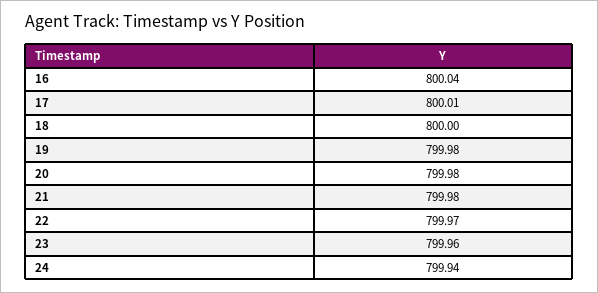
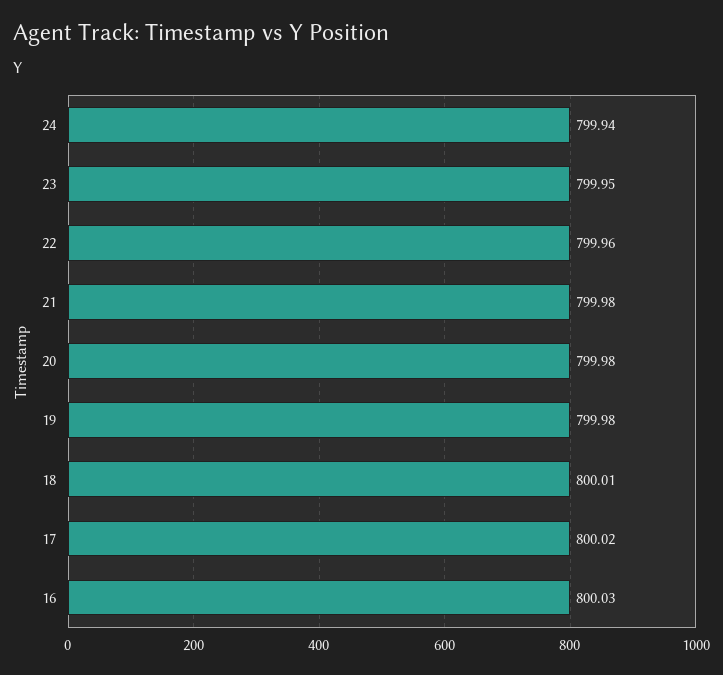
  {
-   "16": 800.04,
+   "16": 800.03,
-   "17": 800.01,
+   "17": 800.02,
-   "18": 800,
+   "18": 800.01,
    "19": 799.98,
    "20": 799.98,
    "21": 799.98,
-   "22": 799.97,
+   "22": 799.96,
-   "23": 799.96,
+   "23": 799.95,
    "24": 799.94
  }

